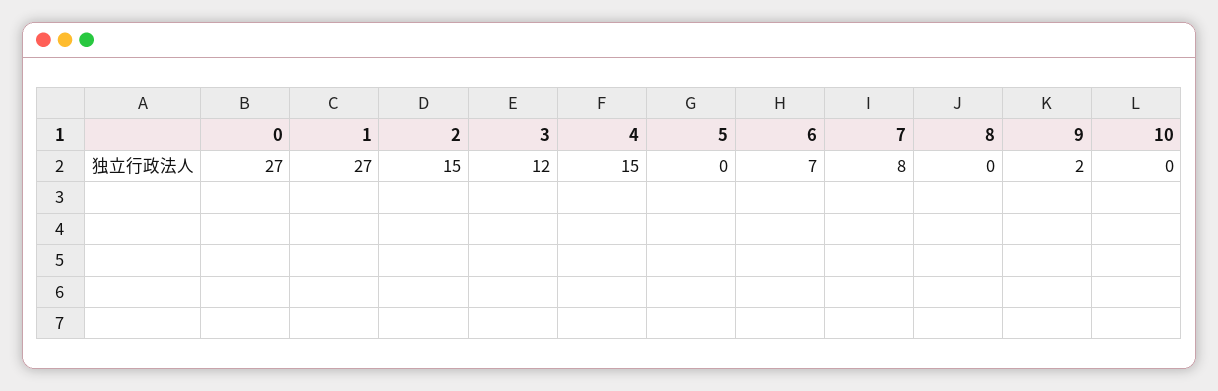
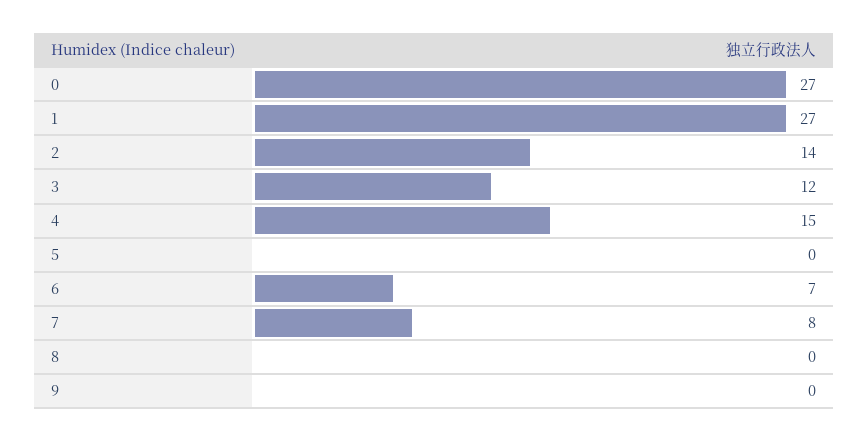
  {
    "0": 27,
    "1": 27,
-   "2": 15,
+   "2": 14,
    "3": 12,
    "4": 15,
    "5": 0,
    "6": 7,
    "7": 8,
    "8": 0,
-   "9": 2,
+   "9": 0
-   "10": 0
  }

